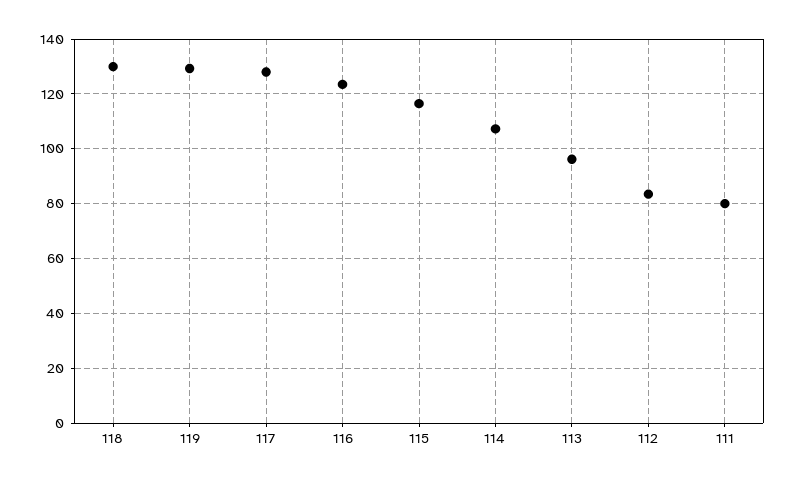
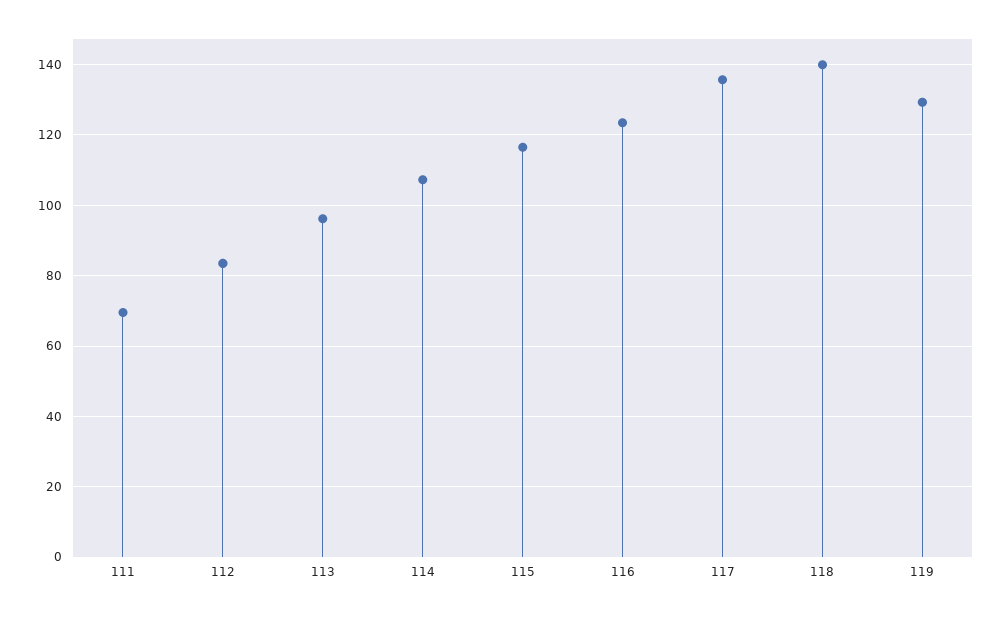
  {
-   "118": 130,
+   "118": 140,
    "119": 130,
-   "117": 127.5,
+   "117": 136,
    "116": 124,
    "115": 116,
    "114": 108,
    "113": 96,
    "112": 84,
-   "111": 80
+   "111": 70
  }

